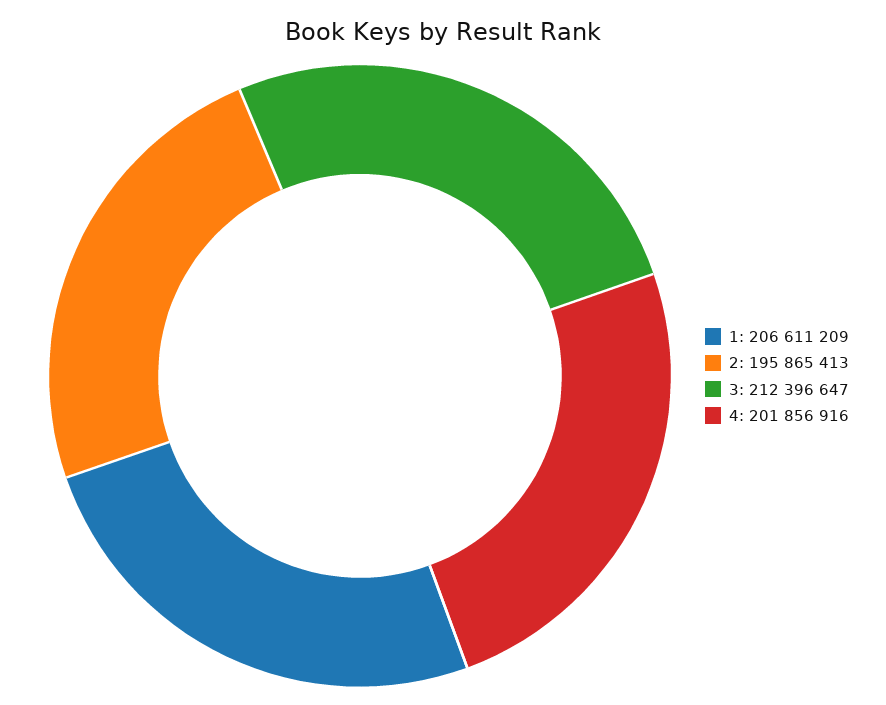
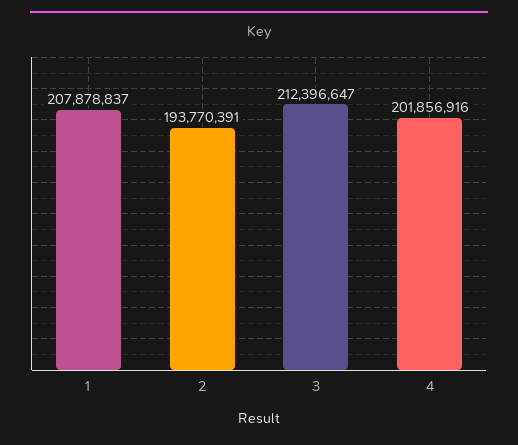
  {
-   "1": 206611209,
+   "1": 207878837,
-   "2": 195865413,
+   "2": 193770391,
    "3": 212396647,
    "4": 201856916
  }

